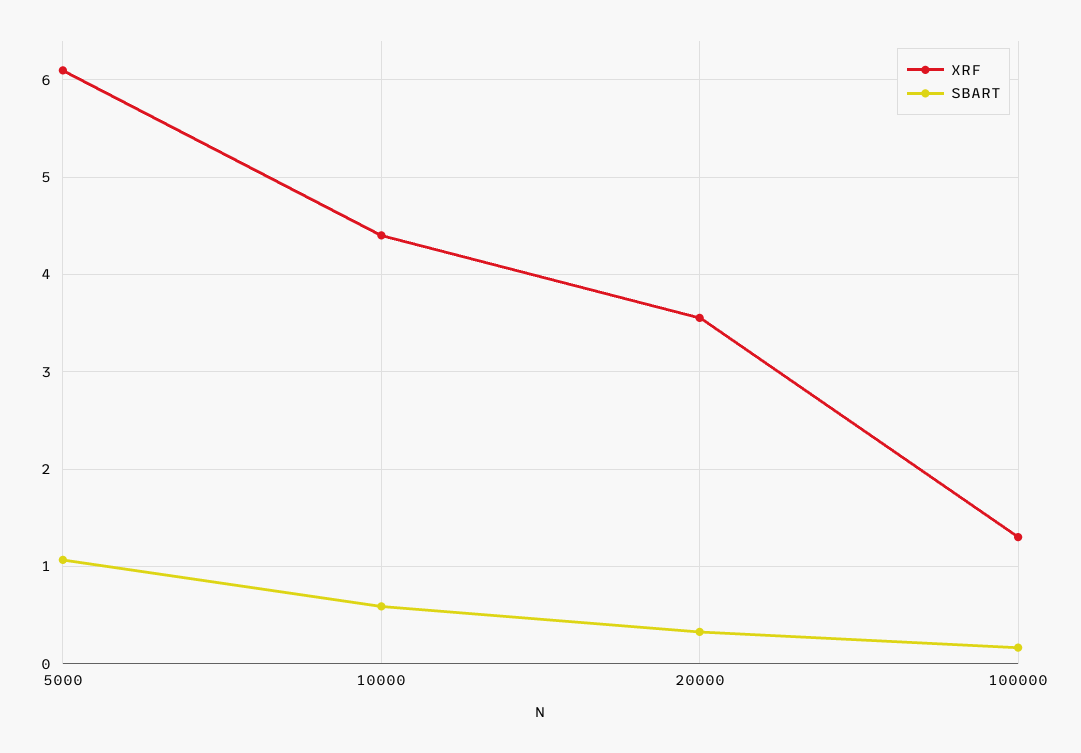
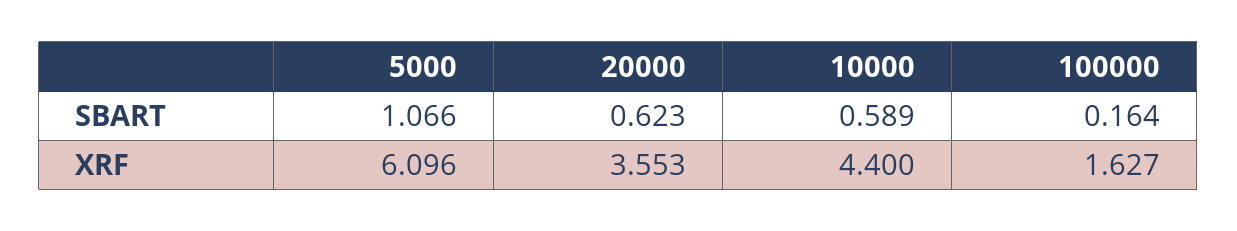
  {
    "XRF": {
      "5000": 6.096,
      "10000": 4.4,
      "20000": 3.553,
-     "100000": 1.3
+     "100000": 1.627
    },
    "SBART": {
      "5000": 1.066,
      "10000": 0.589,
-     "20000": 0.3,
+     "20000": 0.623,
      "100000": 0.164
    }
  }

